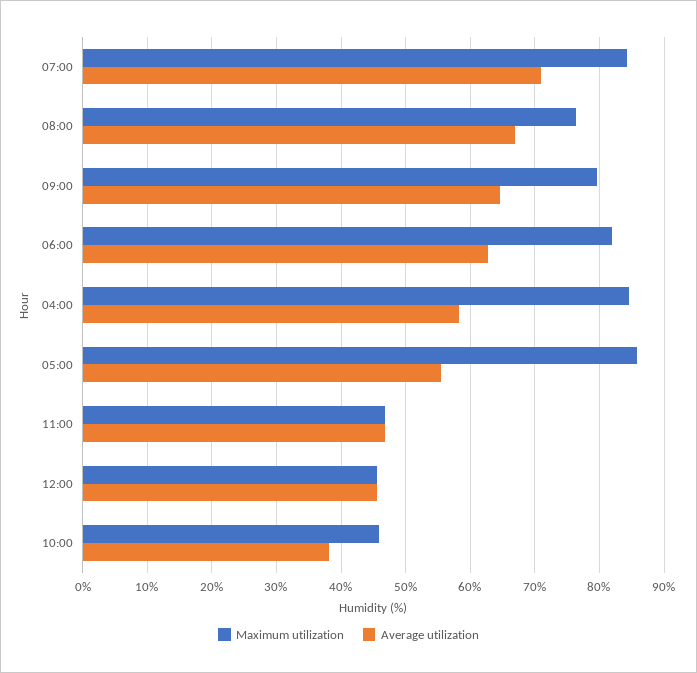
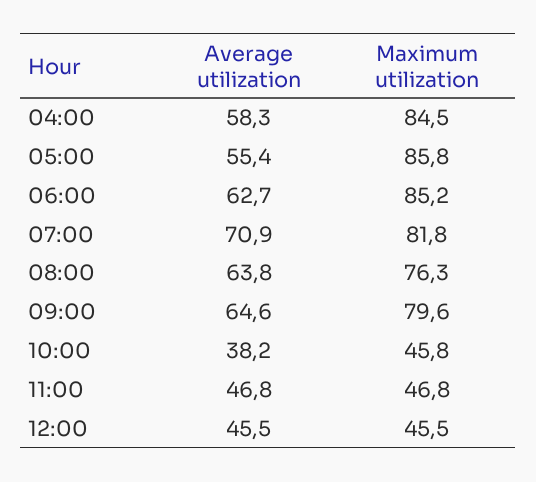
  {
    "Maximum utilization": {
-     "07:00": 84,
+     "07:00": 81.8,
      "08:00": 76.3,
      "09:00": 79.6,
-     "06:00": 82,
+     "06:00": 85.2,
      "04:00": 84.5,
      "05:00": 85.8,
      "11:00": 46.8,
      "12:00": 45.5,
      "10:00": 45.8
    },
    "Average utilization": {
      "07:00": 70.9,
-     "08:00": 67,
+     "08:00": 63.8,
      "09:00": 64.6,
      "06:00": 62.7,
      "04:00": 58.3,
      "05:00": 55.4,
      "11:00": 46.8,
      "12:00": 45.5,
      "10:00": 38.2
    }
  }

